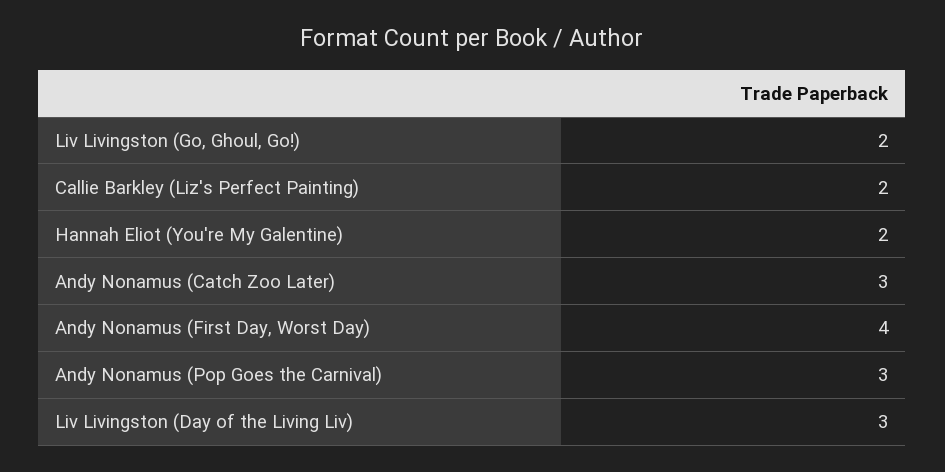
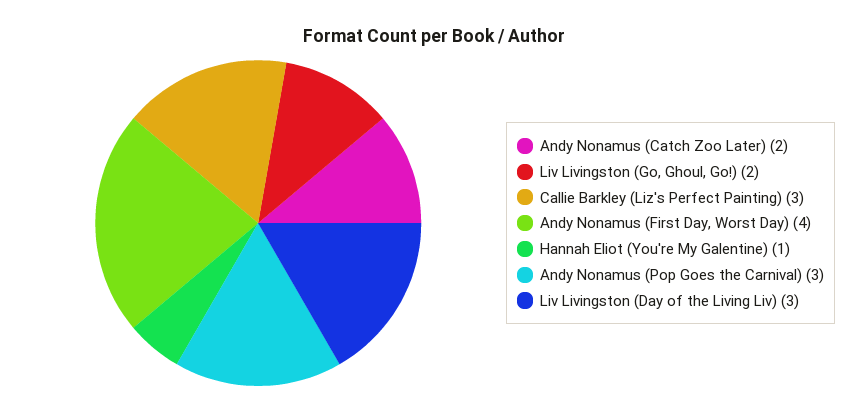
  {
    "Liv Livingston (Go, Ghoul, Go!)": 2,
-   "Callie Barkley (Liz's Perfect Painting)": 2,
+   "Callie Barkley (Liz's Perfect Painting)": 3,
-   "Hannah Eliot (You're My Galentine)": 2,
+   "Hannah Eliot (You're My Galentine)": 1,
-   "Andy Nonamus (Catch Zoo Later)": 3,
+   "Andy Nonamus (Catch Zoo Later)": 2,
    "Andy Nonamus (First Day, Worst Day)": 4,
    "Andy Nonamus (Pop Goes the Carnival)": 3,
    "Liv Livingston (Day of the Living Liv)": 3
  }

